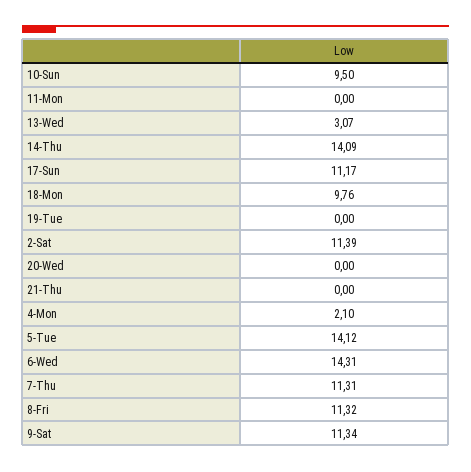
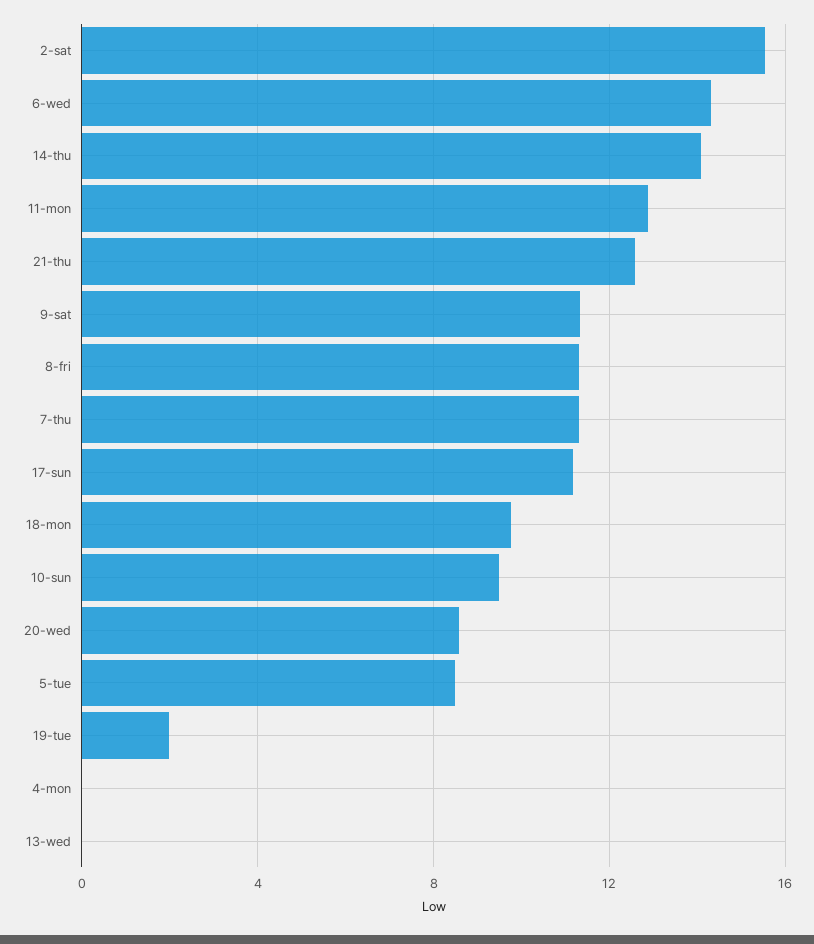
  {
    "10-Sun": 9.5,
-   "11-Mon": 0,
+   "11-Mon": 13,
-   "13-Wed": 3.07,
+   "13-Wed": 0,
    "14-Thu": 14.09,
    "17-Sun": 11.17,
    "18-Mon": 9.76,
-   "19-Tue": 0,
+   "19-Tue": 2,
-   "2-Sat": 11.39,
+   "2-Sat": 15.5,
-   "20-Wed": 0,
+   "20-Wed": 8.5,
-   "21-Thu": 0,
+   "21-Thu": 12.5,
-   "4-Mon": 2.1,
+   "4-Mon": 0,
-   "5-Tue": 14.12,
+   "5-Tue": 8.5,
    "6-Wed": 14.31,
    "7-Thu": 11.31,
    "8-Fri": 11.32,
    "9-Sat": 11.34
  }

